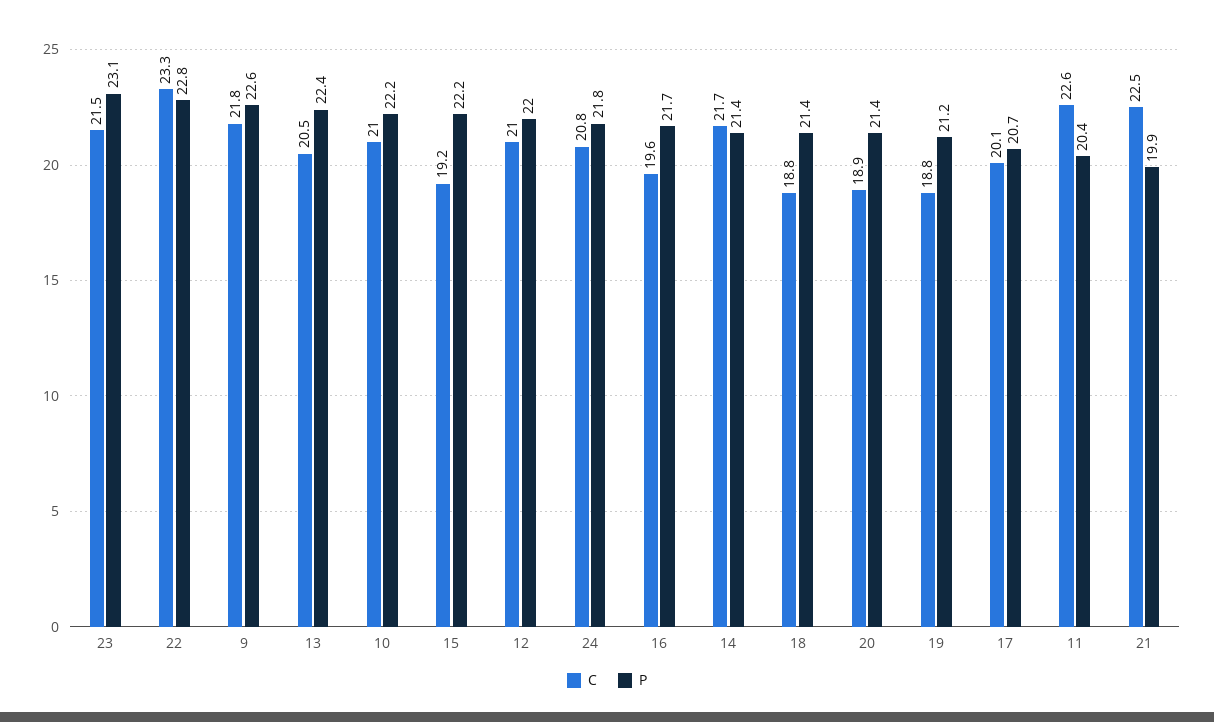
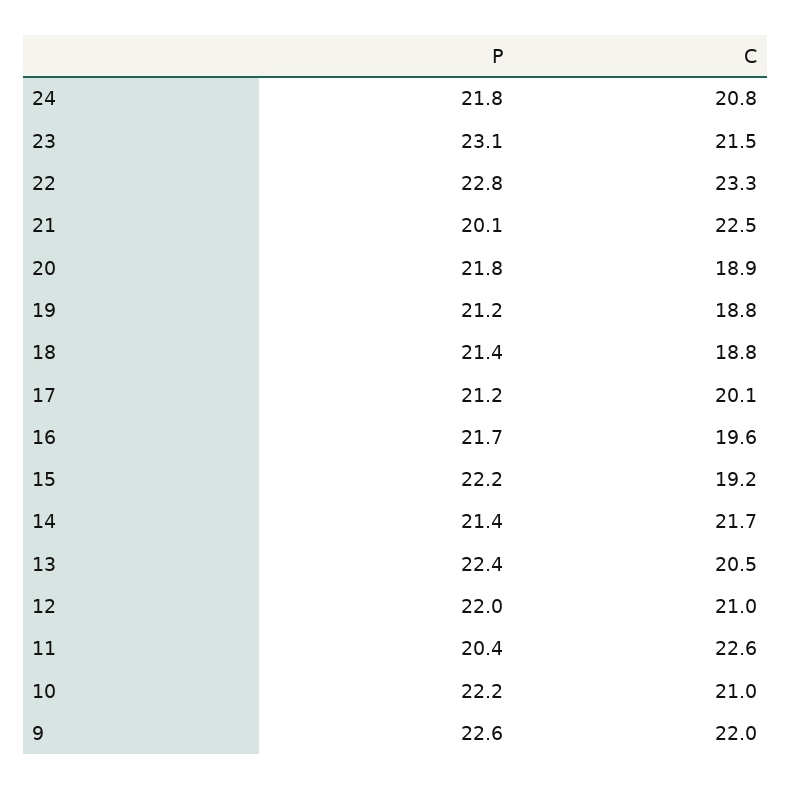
  {
    "C": {
      "23": 21.5,
      "22": 23.3,
-     "9": 21.8,
+     "9": 22,
      "13": 20.5,
      "10": 21,
      "15": 19.2,
      "12": 21,
      "24": 20.8,
      "16": 19.6,
      "14": 21.7,
      "18": 18.8,
      "20": 18.9,
      "19": 18.8,
      "17": 20.1,
      "11": 22.6,
      "21": 22.5
    },
    "P": {
      "23": 23.1,
      "22": 22.8,
      "9": 22.6,
      "13": 22.4,
      "10": 22.2,
      "15": 22.2,
      "12": 22,
      "24": 21.8,
      "16": 21.7,
      "14": 21.4,
      "18": 21.4,
-     "20": 21.4,
+     "20": 21.8,
      "19": 21.2,
-     "17": 20.7,
+     "17": 21.2,
      "11": 20.4,
-     "21": 19.9
+     "21": 20.1
    }
  }

